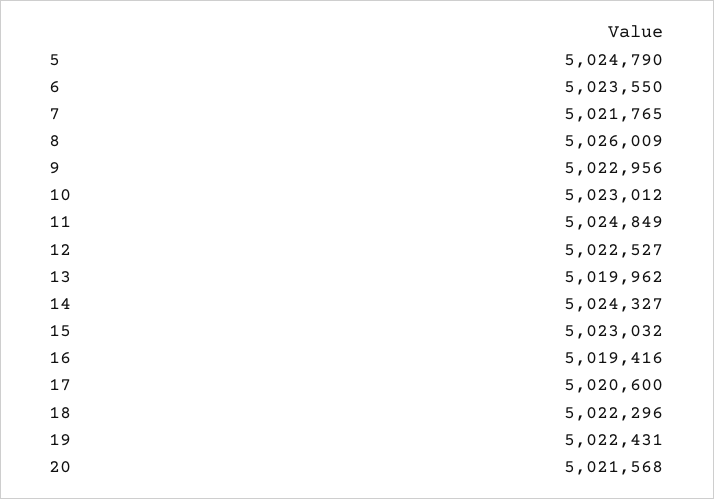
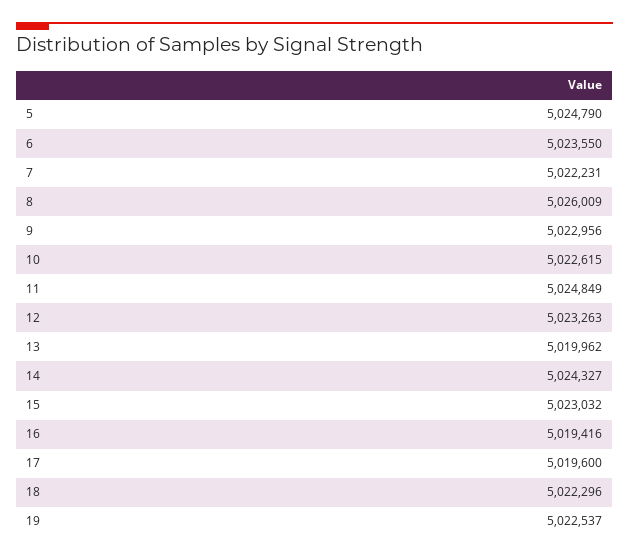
  {
    "5": 5024790,
    "6": 5023550,
-   "7": 5021765,
+   "7": 5022231,
    "8": 5026009,
    "9": 5022956,
-   "10": 5023012,
+   "10": 5022615,
    "11": 5024849,
-   "12": 5022527,
+   "12": 5023263,
    "13": 5019962,
    "14": 5024327,
    "15": 5023032,
    "16": 5019416,
-   "17": 5020600,
+   "17": 5019600,
    "18": 5022296,
-   "19": 5022431,
+   "19": 5022537
-   "20": 5021568
  }

